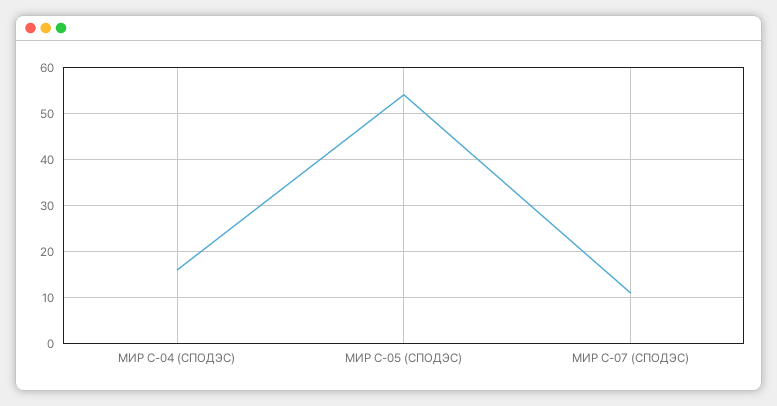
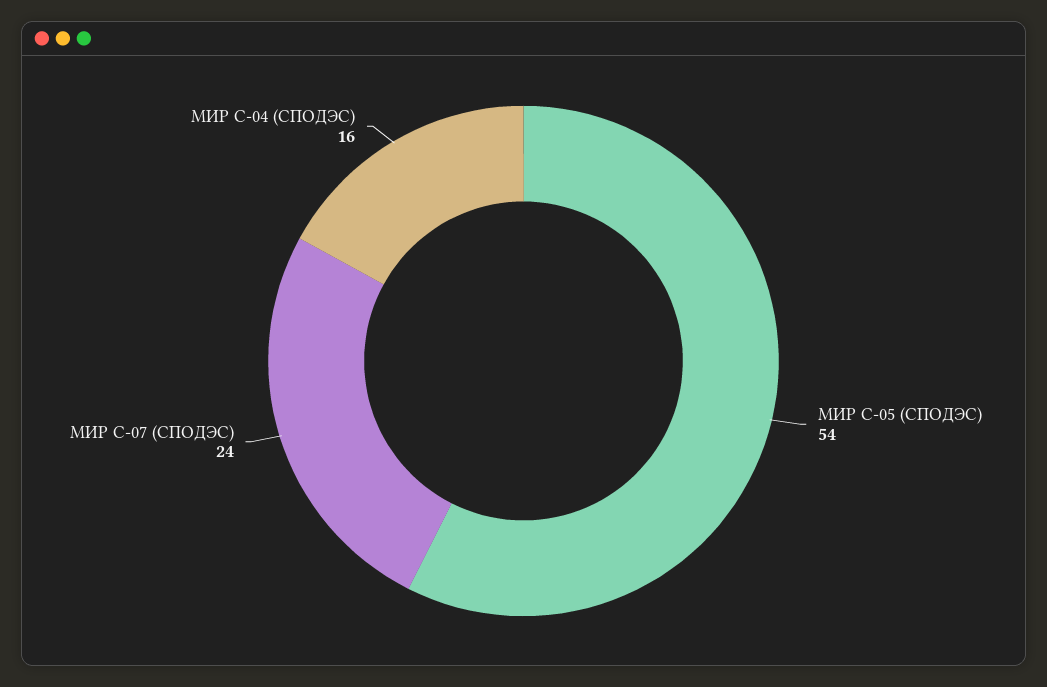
  {
    "МИР С-04 (СПОДЭС)": 16,
    "МИР С-05 (СПОДЭС)": 54,
-   "МИР С-07 (СПОДЭС)": 10
+   "МИР С-07 (СПОДЭС)": 24
  }

